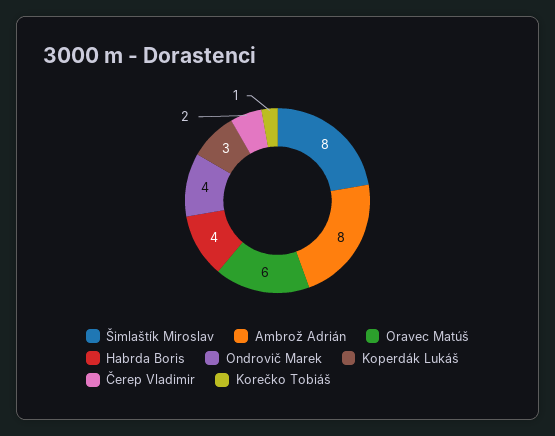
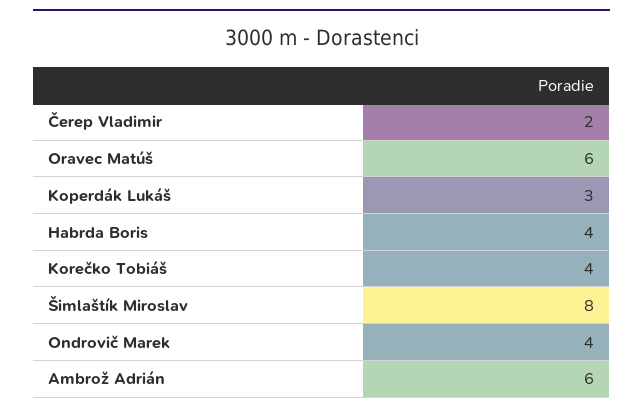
  {
    "Šimlaštík Miroslav": 8,
-   "Ambrož Adrián": 8,
+   "Ambrož Adrián": 6,
    "Oravec Matúš": 6,
    "Habrda Boris": 4,
    "Ondrovič Marek": 4,
    "Koperdák Lukáš": 3,
    "Čerep Vladimir": 2,
-   "Korečko Tobiáš": 1
+   "Korečko Tobiáš": 4
  }

